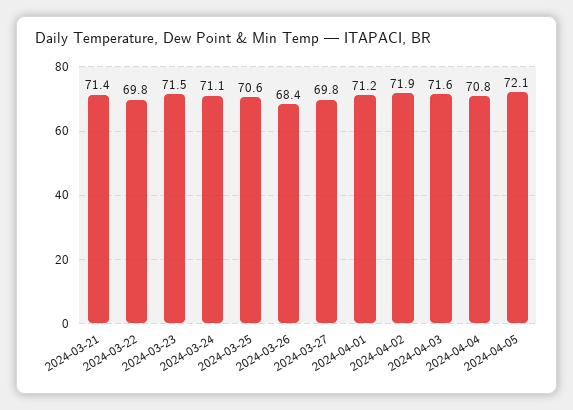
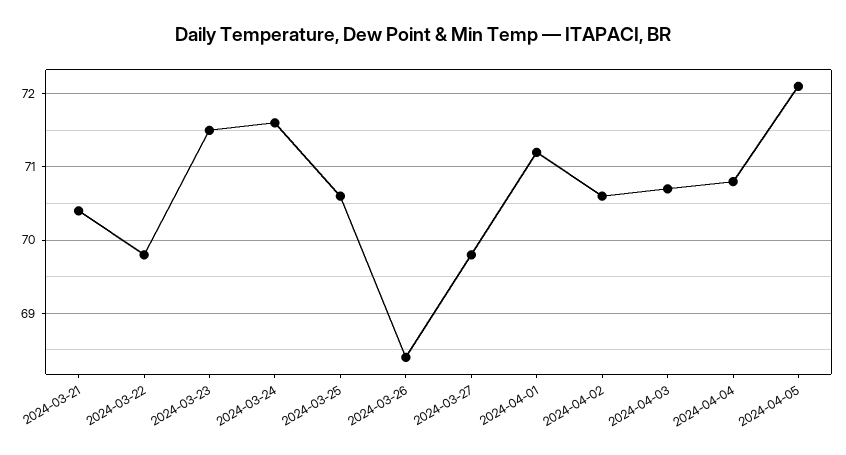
  {
-   "2024-03-21": 71.4,
+   "2024-03-21": 70.4,
    "2024-03-22": 69.8,
    "2024-03-23": 71.5,
-   "2024-03-24": 71.1,
+   "2024-03-24": 71.6,
    "2024-03-25": 70.6,
    "2024-03-26": 68.4,
    "2024-03-27": 69.8,
    "2024-04-01": 71.2,
-   "2024-04-02": 71.9,
+   "2024-04-02": 70.6,
-   "2024-04-03": 71.6,
+   "2024-04-03": 70.7,
    "2024-04-04": 70.8,
    "2024-04-05": 72.1
  }

